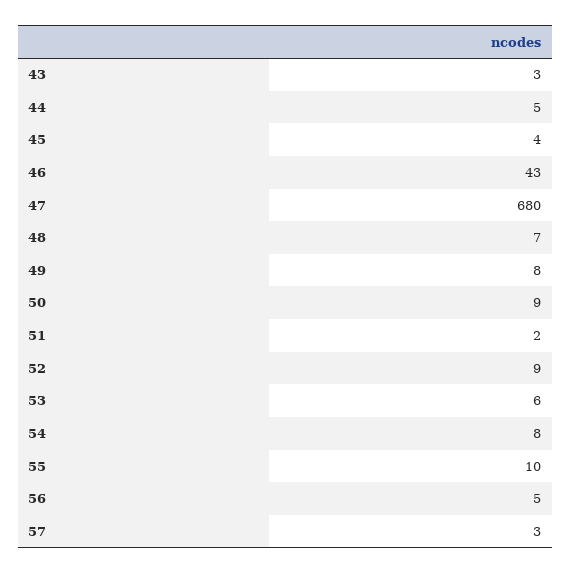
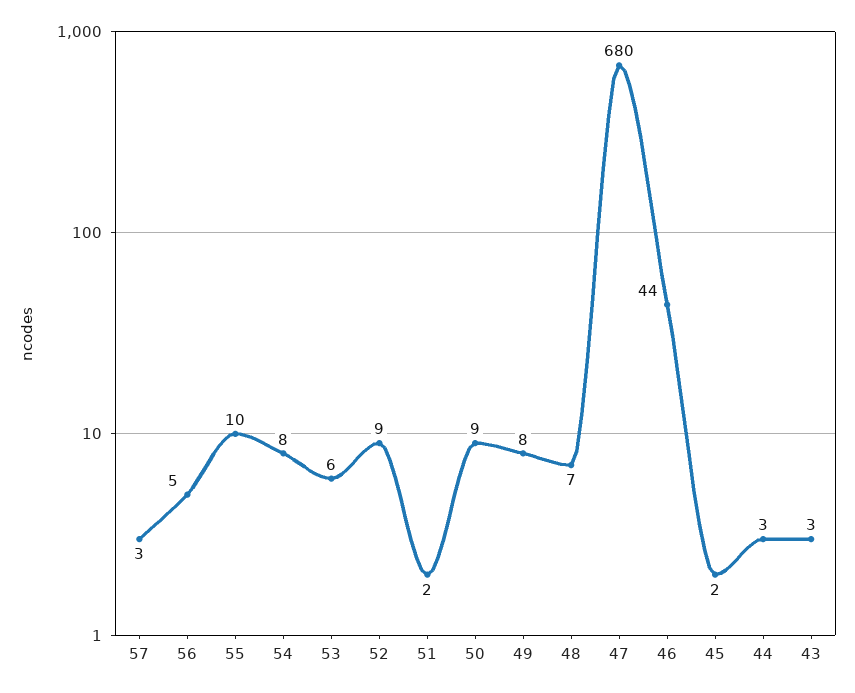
  {
    "43": 3,
-   "44": 5,
+   "44": 3,
-   "45": 4,
+   "45": 2,
-   "46": 43,
+   "46": 44,
    "47": 680,
    "48": 7,
    "49": 8,
    "50": 9,
    "51": 2,
    "52": 9,
    "53": 6,
    "54": 8,
    "55": 10,
    "56": 5,
    "57": 3
  }

